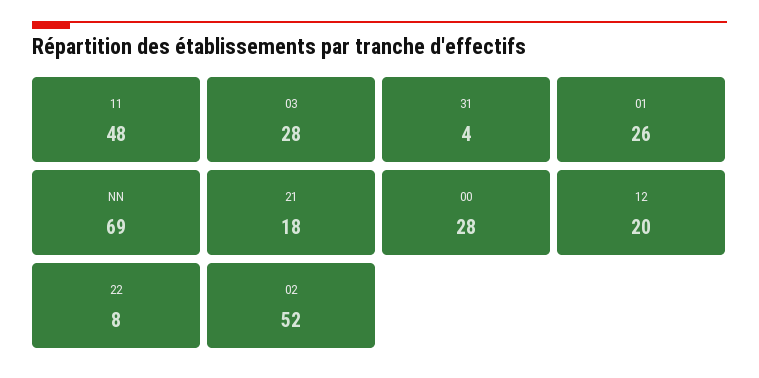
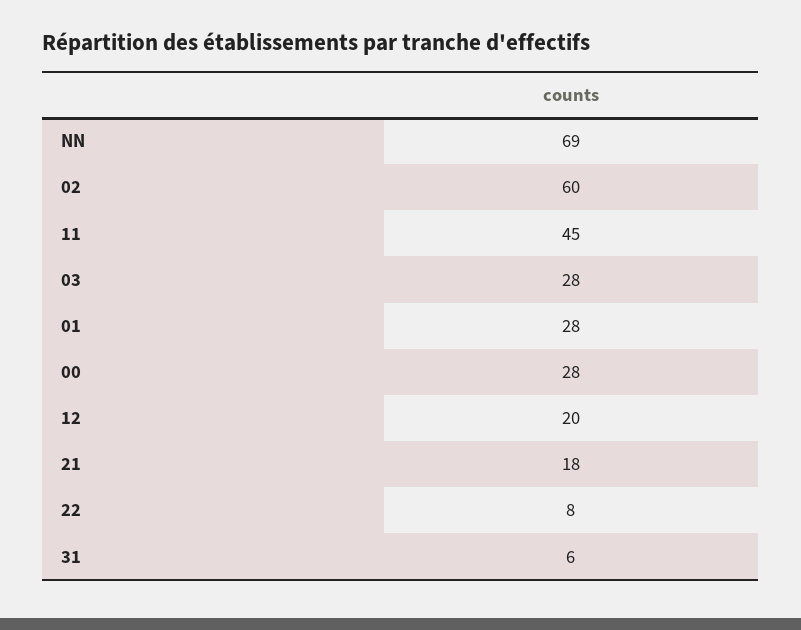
  {
-   "11": 48,
+   "11": 45,
    "03": 28,
-   "31": 4,
+   "31": 6,
-   "01": 26,
+   "01": 28,
    "NN": 69,
    "21": 18,
    "00": 28,
    "12": 20,
    "22": 8,
-   "02": 52
+   "02": 60
  }

